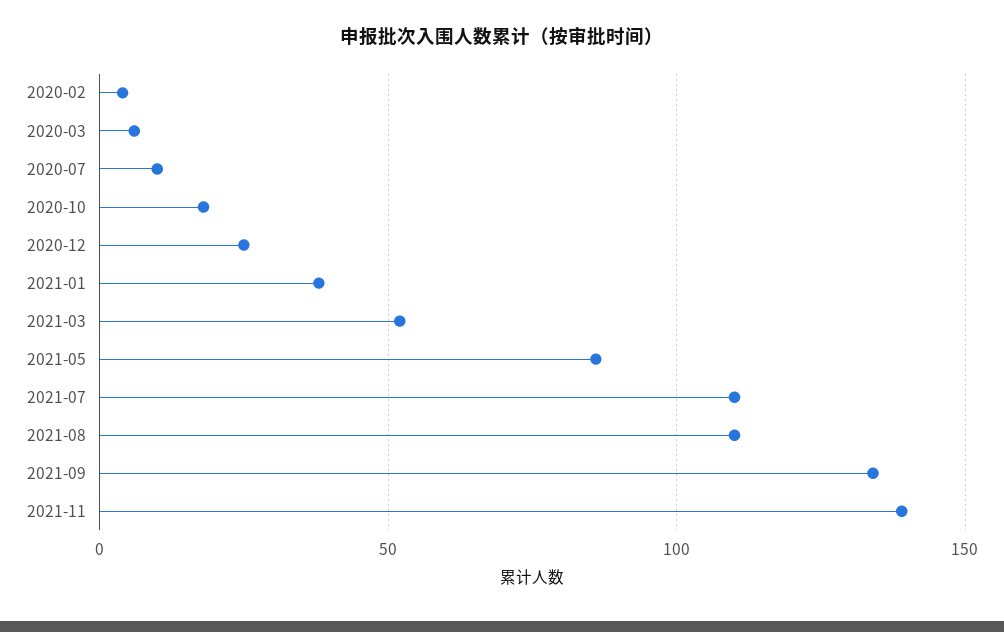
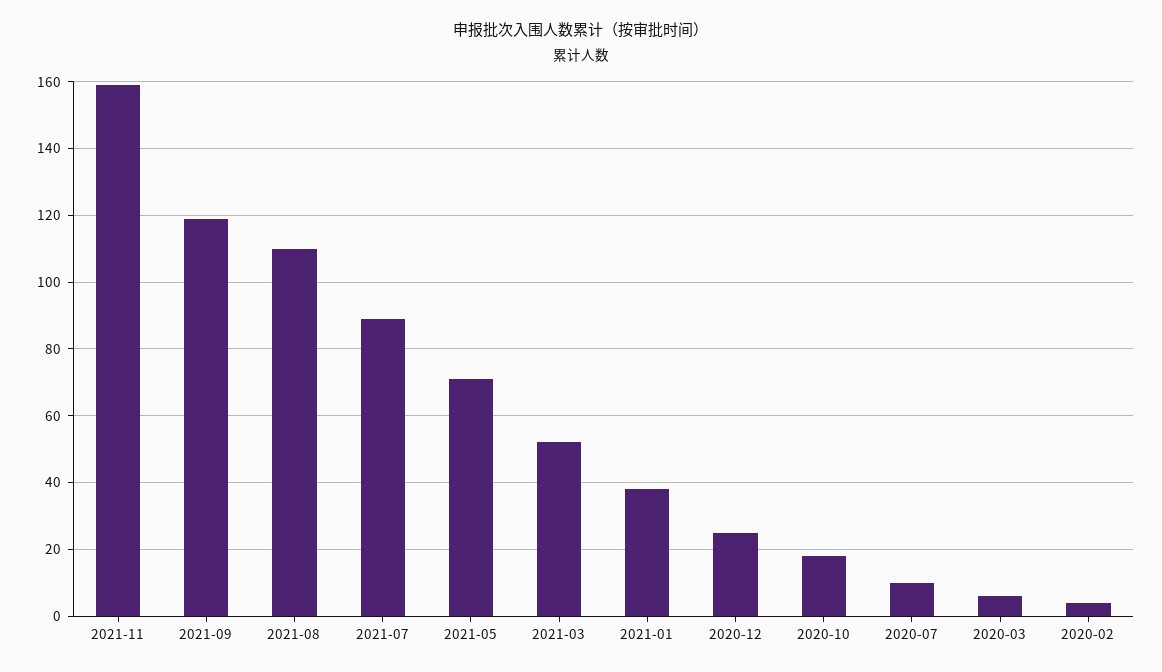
  {
    "2020-02": 5,
    "2020-03": 5,
    "2020-07": 10,
    "2020-10": 20,
    "2020-12": 25,
    "2021-01": 40,
    "2021-03": 50,
-   "2021-05": 85,
+   "2021-05": 70,
-   "2021-07": 110,
+   "2021-07": 90,
    "2021-08": 110,
-   "2021-09": 135,
+   "2021-09": 120,
-   "2021-11": 140
+   "2021-11": 160
  }

